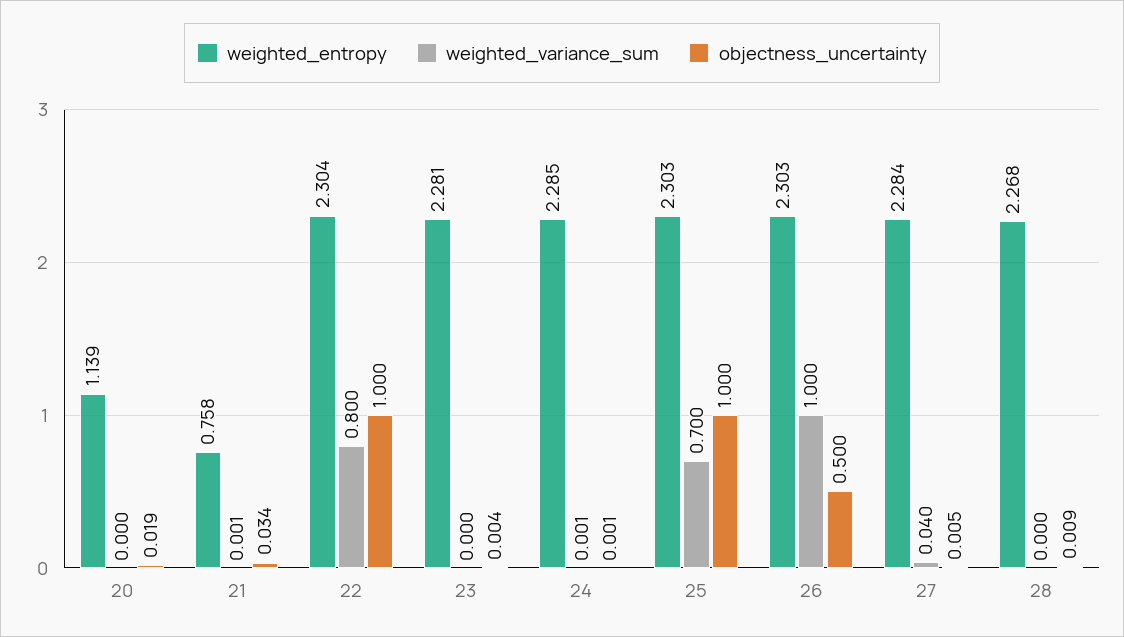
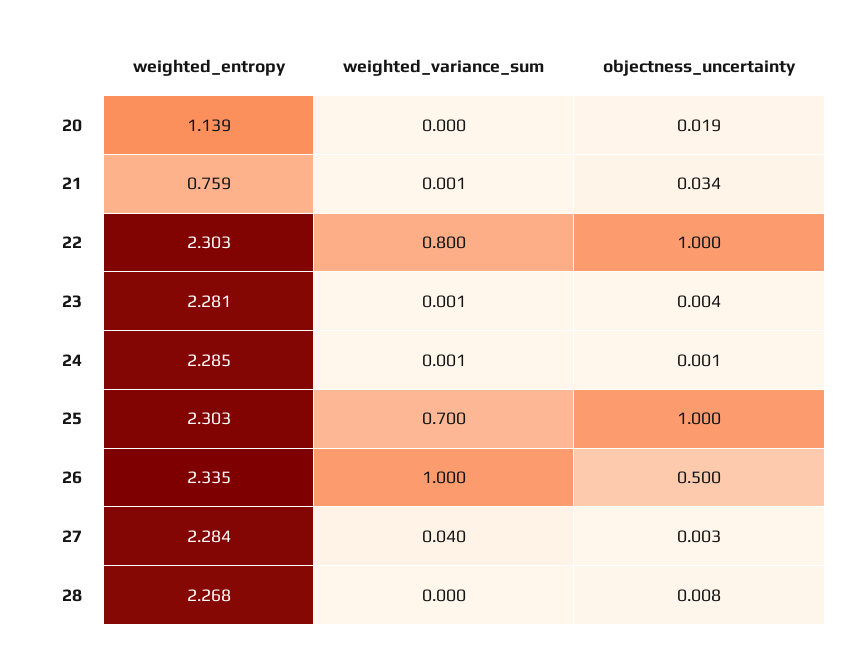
  {
    "weighted_entropy": {
      "20": 1.139,
-     "21": 0.758,
+     "21": 0.759,
-     "22": 2.304,
+     "22": 2.303,
      "23": 2.281,
      "24": 2.285,
      "25": 2.303,
-     "26": 2.303,
+     "26": 2.335,
      "27": 2.284,
      "28": 2.268
    },
    "weighted_variance_sum": {
      "20": 0,
      "21": 0.001,
      "22": 0.8,
-     "23": 0,
+     "23": 0.001,
      "24": 0.001,
      "25": 0.7,
      "26": 1,
      "27": 0.04,
      "28": 0
    },
    "objectness_uncertainty": {
      "20": 0.019,
      "21": 0.034,
      "22": 1,
      "23": 0.004,
      "24": 0.001,
      "25": 1,
      "26": 0.5,
-     "27": 0.005,
+     "27": 0.003,
-     "28": 0.009
+     "28": 0.008
    }
  }

